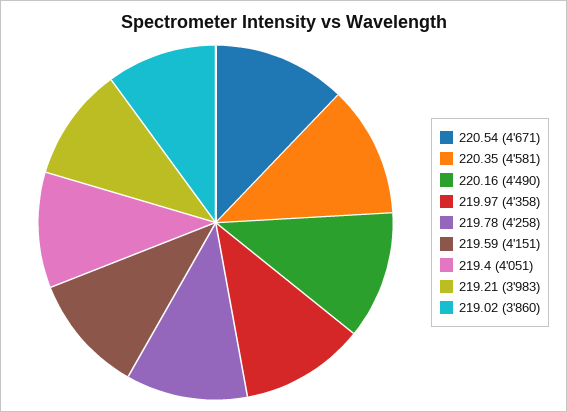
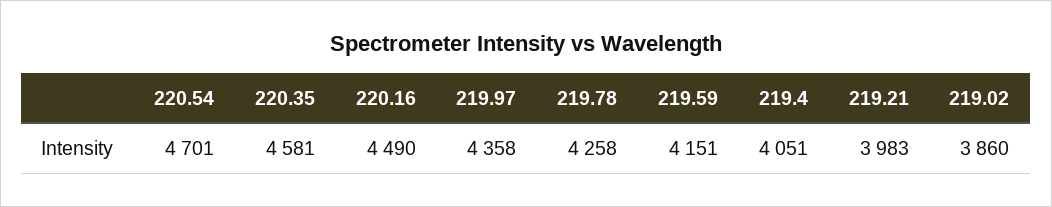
  {
-   "220.54": 4671,
+   "220.54": 4701,
    "220.35": 4581,
    "220.16": 4490,
    "219.97": 4358,
    "219.78": 4258,
    "219.59": 4151,
    "219.4": 4051,
    "219.21": 3983,
    "219.02": 3860
  }

